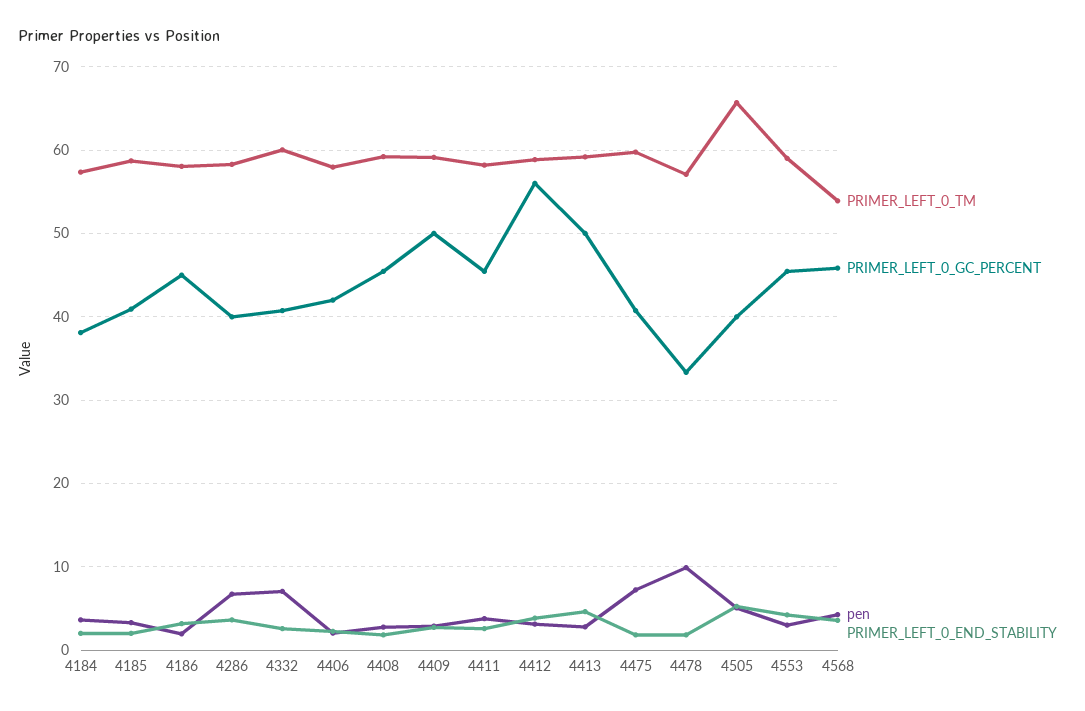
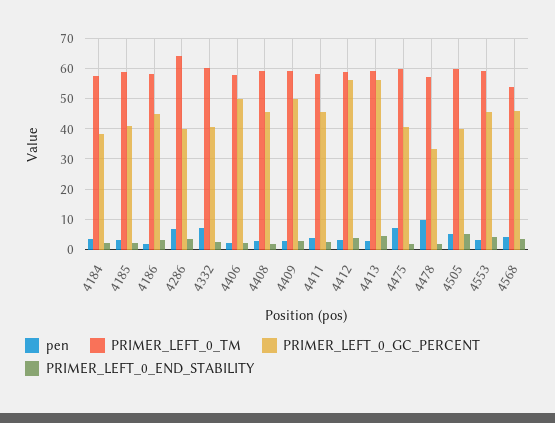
  {
    "PRIMER_LEFT_0_TM": {
      "4184": 57,
      "4185": 59,
      "4186": 58,
-     "4286": 58,
+     "4286": 64,
      "4332": 60,
      "4406": 58,
      "4408": 59,
      "4409": 59,
      "4411": 58,
      "4412": 59,
      "4413": 59,
      "4475": 60,
      "4478": 57,
-     "4505": 66,
+     "4505": 60,
      "4553": 59,
      "4568": 54
    },
    "PRIMER_LEFT_0_GC_PERCENT": {
      "4184": 38,
      "4185": 41,
      "4186": 45,
      "4286": 40,
      "4332": 41,
-     "4406": 42,
+     "4406": 50,
      "4408": 45,
      "4409": 50,
      "4411": 45,
      "4412": 56,
-     "4413": 50,
+     "4413": 56,
      "4475": 41,
      "4478": 33,
      "4505": 40,
      "4553": 45,
      "4568": 46
    },
    "pen": {
      "4184": 4,
      "4185": 3,
      "4186": 2,
      "4286": 7,
      "4332": 7,
      "4406": 2,
      "4408": 3,
      "4409": 3,
      "4411": 4,
      "4412": 3,
      "4413": 3,
      "4475": 7,
      "4478": 10,
      "4505": 5,
      "4553": 3,
      "4568": 4
    },
    "PRIMER_LEFT_0_END_STABILITY": {
      "4184": 2,
      "4185": 2,
      "4186": 3,
      "4286": 4,
      "4332": 3,
      "4406": 2,
      "4408": 2,
      "4409": 3,
      "4411": 3,
      "4412": 4,
      "4413": 5,
      "4475": 2,
      "4478": 2,
      "4505": 5,
      "4553": 4,
      "4568": 4
    }
  }

